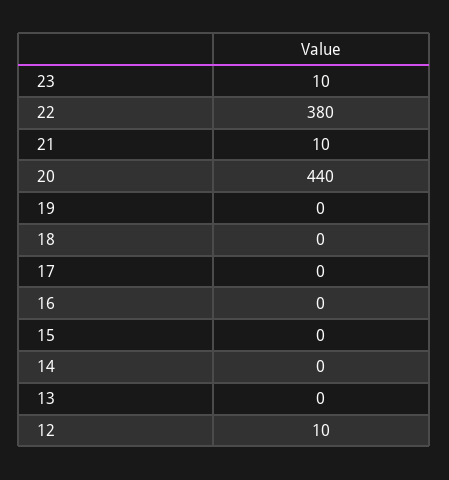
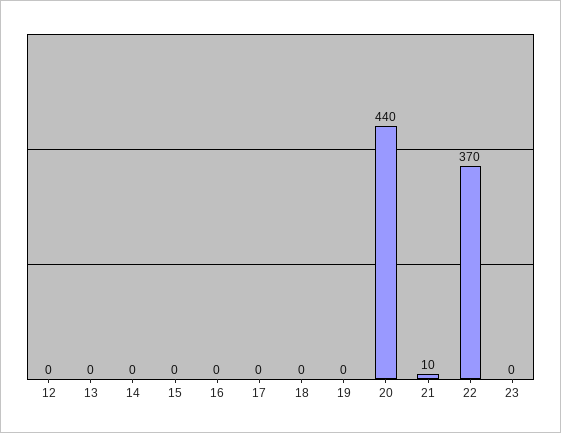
  {
-   "23": 10,
+   "23": 0,
-   "22": 380,
+   "22": 370,
    "21": 10,
    "20": 440,
    "19": 0,
    "18": 0,
    "17": 0,
    "16": 0,
    "15": 0,
    "14": 0,
    "13": 0,
-   "12": 10
+   "12": 0
  }

